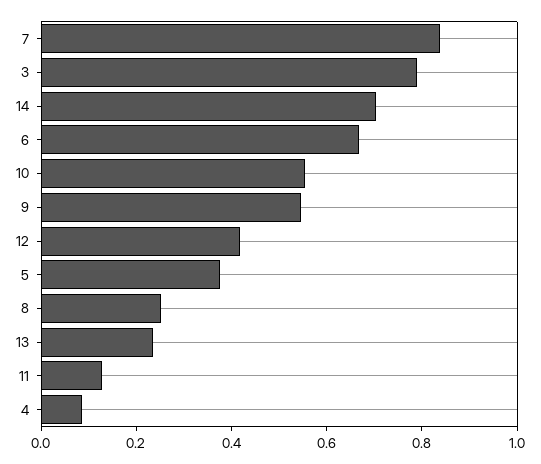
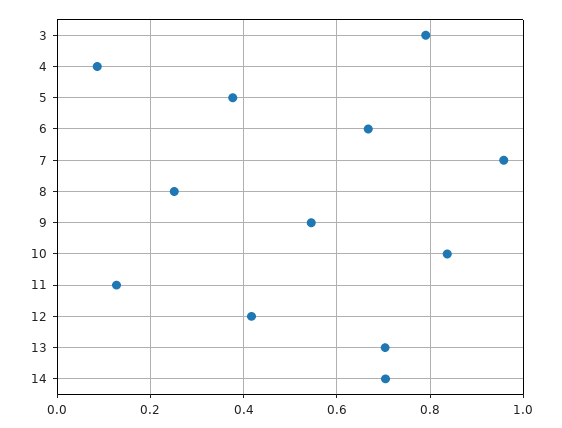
  {
-   "7": 0.85,
+   "7": 0.96,
    "3": 0.8,
    "14": 0.7,
    "6": 0.66,
-   "10": 0.55,
+   "10": 0.84,
    "9": 0.54,
    "12": 0.42,
    "5": 0.38,
    "8": 0.26,
-   "13": 0.25,
+   "13": 0.7,
    "11": 0.12,
    "4": 0.08
  }

